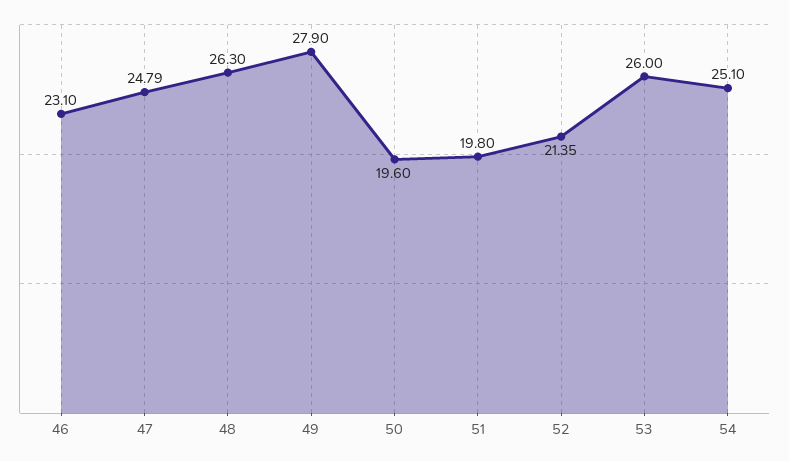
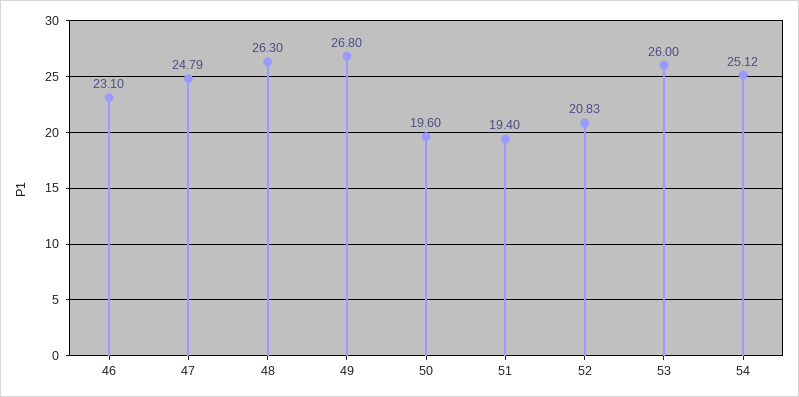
  {
    "46": 23.1,
    "47": 24.79,
    "48": 26.3,
-   "49": 27.9,
+   "49": 26.8,
    "50": 19.6,
-   "51": 19.8,
+   "51": 19.4,
-   "52": 21.35,
+   "52": 20.83,
    "53": 26,
-   "54": 25.1
+   "54": 25.12
  }

